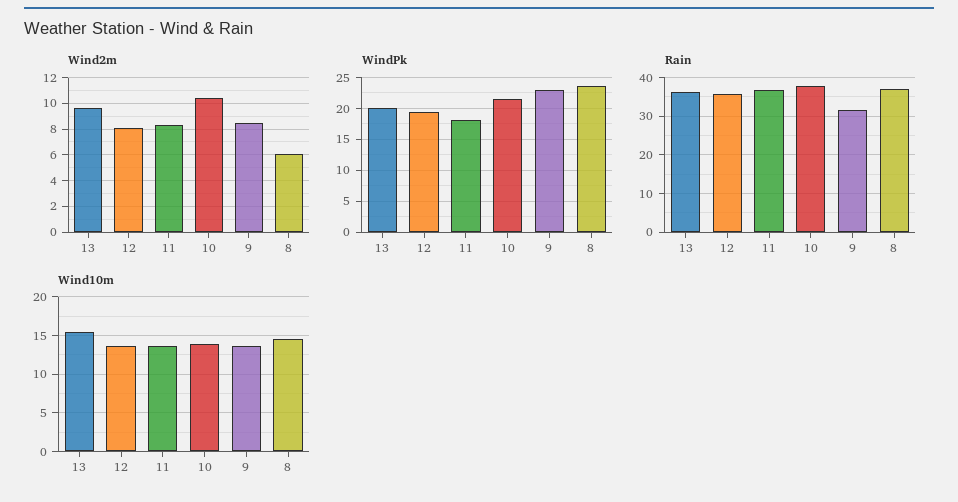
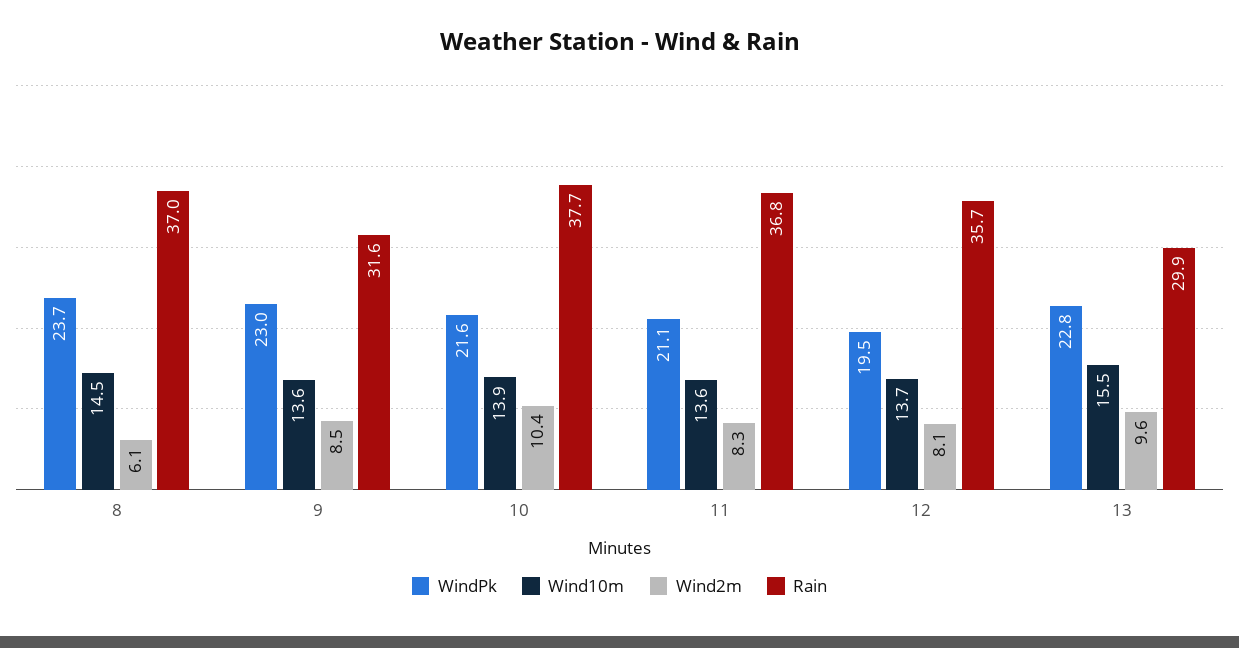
  {
    "Wind2m": {
      "13": 9.6,
      "12": 8.1,
      "11": 8.3,
      "10": 10.4,
      "9": 8.5,
      "8": 6.1
    },
    "WindPk": {
-     "13": 20,
+     "13": 22.8,
      "12": 19.5,
-     "11": 18,
+     "11": 21.1,
      "10": 21.6,
      "9": 23,
      "8": 23.7
    },
    "Rain": {
-     "13": 36,
+     "13": 29.9,
      "12": 35.7,
      "11": 36.8,
      "10": 37.7,
      "9": 31.6,
      "8": 37
    },
    "Wind10m": {
      "13": 15.5,
      "12": 13.7,
      "11": 13.6,
      "10": 13.9,
      "9": 13.6,
      "8": 14.5
    }
  }

